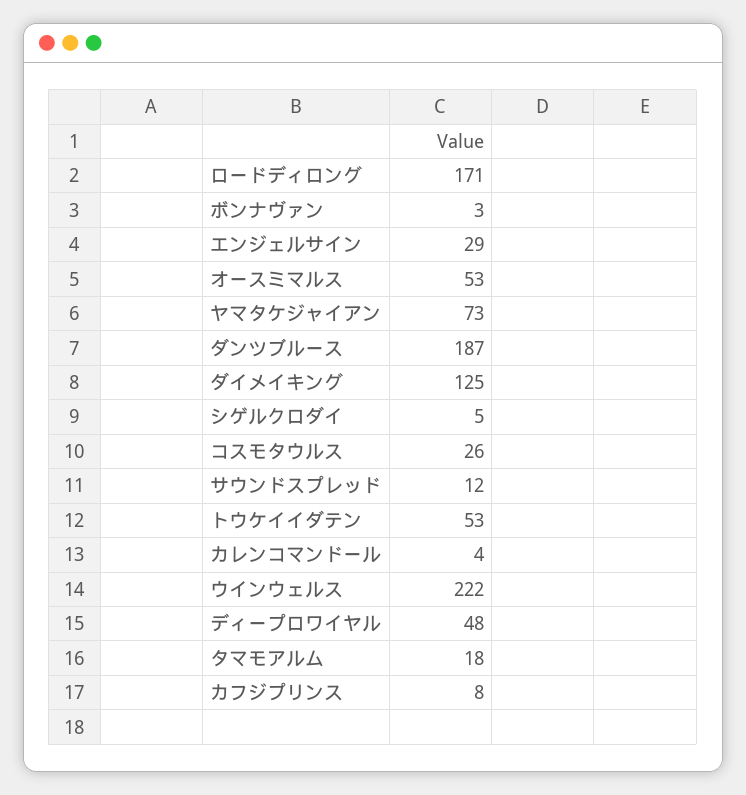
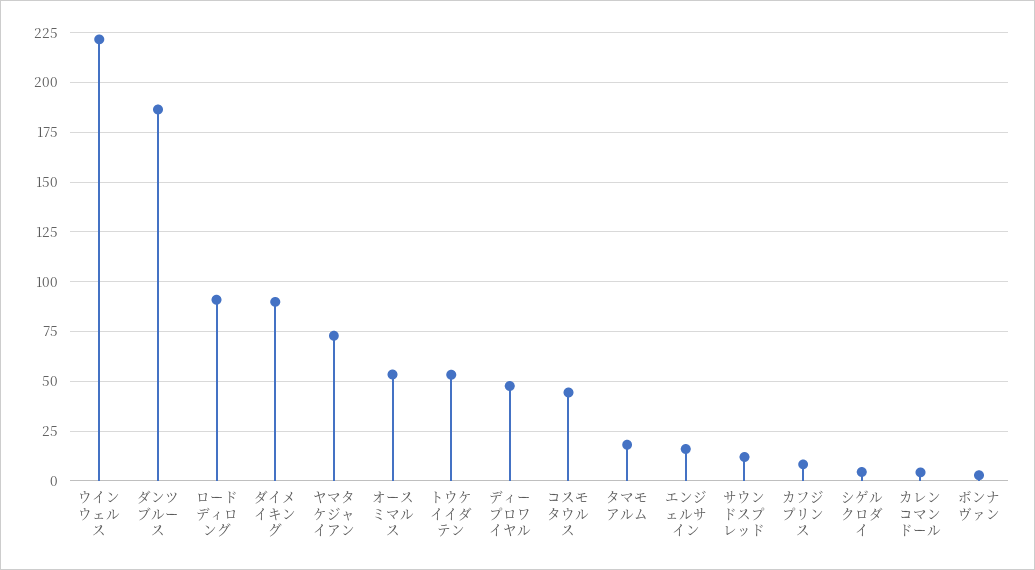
  {
-   "ロードディロング": 171,
+   "ロードディロング": 90,
    "ボンナヴァン": 3,
-   "エンジェルサイン": 29,
+   "エンジェルサイン": 15,
    "オースミマルス": 53,
    "ヤマタケジャイアン": 73,
    "ダンツブルース": 187,
-   "ダイメイキング": 125,
+   "ダイメイキング": 90,
    "シゲルクロダイ": 5,
-   "コスモタウルス": 26,
+   "コスモタウルス": 45,
    "サウンドスプレッド": 12,
    "トウケイイダテン": 53,
    "カレンコマンドール": 4,
    "ウインウェルス": 222,
    "ディープロワイヤル": 48,
    "タマモアルム": 18,
    "カフジプリンス": 8
  }

